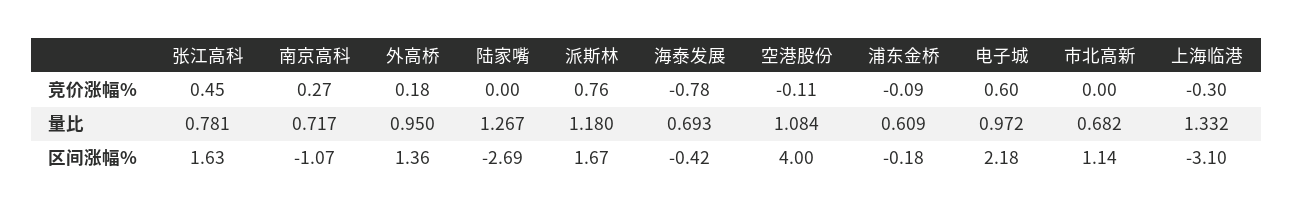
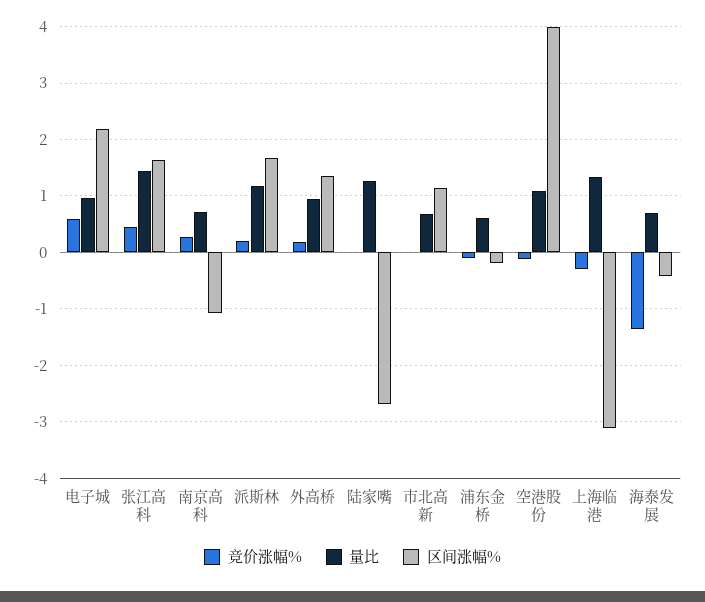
  {
    "竞价涨幅%": {
      "张江高科": 0.45,
      "南京高科": 0.27,
      "外高桥": 0.18,
      "陆家嘴": 0,
-     "派斯林": 0.76,
+     "派斯林": 0.2,
-     "海泰发展": -0.78,
+     "海泰发展": -1.4,
      "空港股份": -0.11,
      "浦东金桥": -0.09,
      "电子城": 0.6,
      "市北高新": 0,
      "上海临港": -0.3
    },
    "量比": {
-     "张江高科": 0.781,
+     "张江高科": 1.4,
      "南京高科": 0.717,
      "外高桥": 0.95,
      "陆家嘴": 1.267,
      "派斯林": 1.18,
      "海泰发展": 0.693,
      "空港股份": 1.084,
      "浦东金桥": 0.609,
      "电子城": 0.972,
      "市北高新": 0.682,
      "上海临港": 1.332
    },
    "区间涨幅%": {
      "张江高科": 1.63,
      "南京高科": -1.07,
      "外高桥": 1.36,
      "陆家嘴": -2.69,
      "派斯林": 1.67,
      "海泰发展": -0.42,
      "空港股份": 4,
      "浦东金桥": -0.18,
      "电子城": 2.18,
      "市北高新": 1.14,
      "上海临港": -3.1
    }
  }

